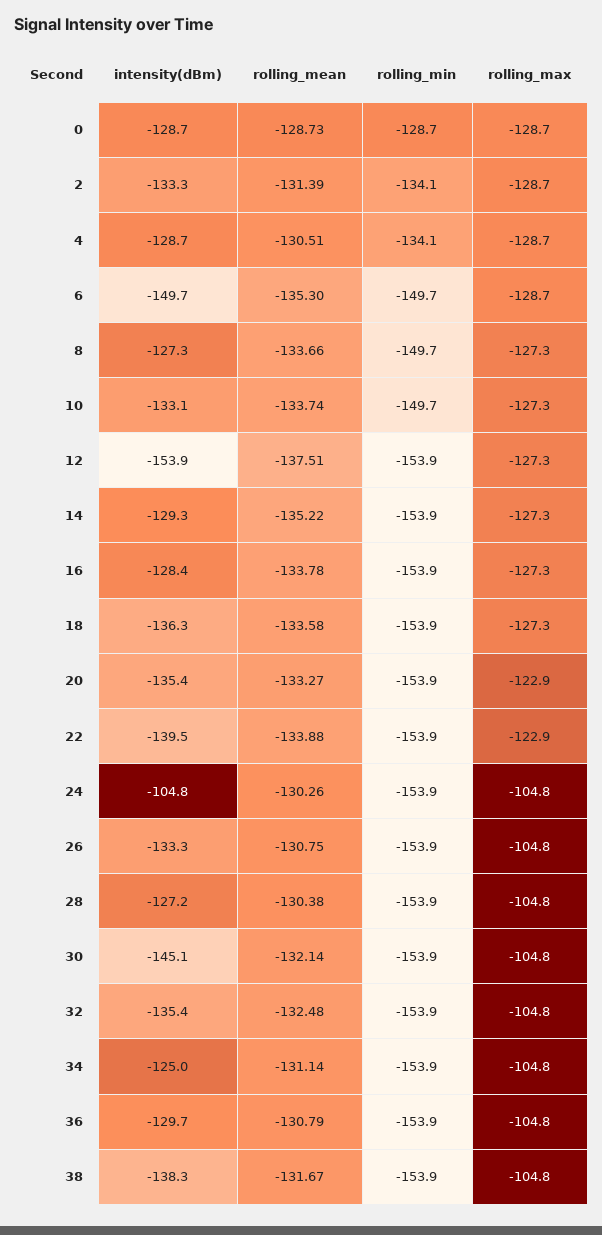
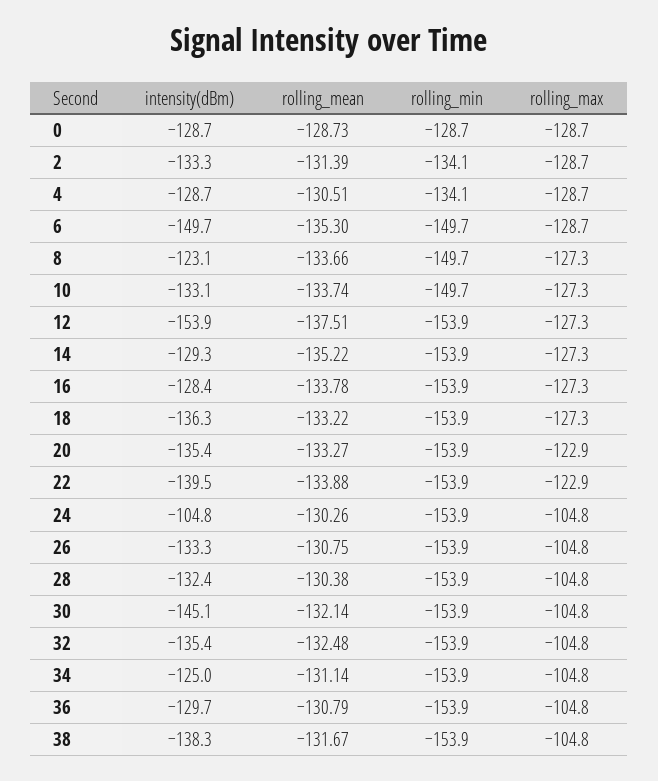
  {
    "intensity(dBm)": {
      "0": -128.7,
      "2": -133.3,
      "4": -128.7,
      "6": -149.7,
-     "8": -127.3,
+     "8": -123.1,
      "10": -133.1,
      "12": -153.9,
      "14": -129.3,
      "16": -128.4,
      "18": -136.3,
      "20": -135.4,
      "22": -139.5,
      "24": -104.8,
      "26": -133.3,
-     "28": -127.2,
+     "28": -132.4,
      "30": -145.1,
      "32": -135.4,
      "34": -125,
      "36": -129.7,
      "38": -138.3
    },
    "rolling_mean": {
      "0": -128.73,
      "2": -131.39,
      "4": -130.51,
      "6": -135.3,
      "8": -133.66,
      "10": -133.74,
      "12": -137.51,
      "14": -135.22,
      "16": -133.78,
-     "18": -133.58,
+     "18": -133.22,
      "20": -133.27,
      "22": -133.88,
      "24": -130.26,
      "26": -130.75,
      "28": -130.38,
      "30": -132.14,
      "32": -132.48,
      "34": -131.14,
      "36": -130.79,
      "38": -131.67
    },
    "rolling_min": {
      "0": -128.7,
      "2": -134.1,
      "4": -134.1,
      "6": -149.7,
      "8": -149.7,
      "10": -149.7,
      "12": -153.9,
      "14": -153.9,
      "16": -153.9,
      "18": -153.9,
      "20": -153.9,
      "22": -153.9,
      "24": -153.9,
      "26": -153.9,
      "28": -153.9,
      "30": -153.9,
      "32": -153.9,
      "34": -153.9,
      "36": -153.9,
      "38": -153.9
    },
    "rolling_max": {
      "0": -128.7,
      "2": -128.7,
      "4": -128.7,
      "6": -128.7,
      "8": -127.3,
      "10": -127.3,
      "12": -127.3,
      "14": -127.3,
      "16": -127.3,
      "18": -127.3,
      "20": -122.9,
      "22": -122.9,
      "24": -104.8,
      "26": -104.8,
      "28": -104.8,
      "30": -104.8,
      "32": -104.8,
      "34": -104.8,
      "36": -104.8,
      "38": -104.8
    }
  }

